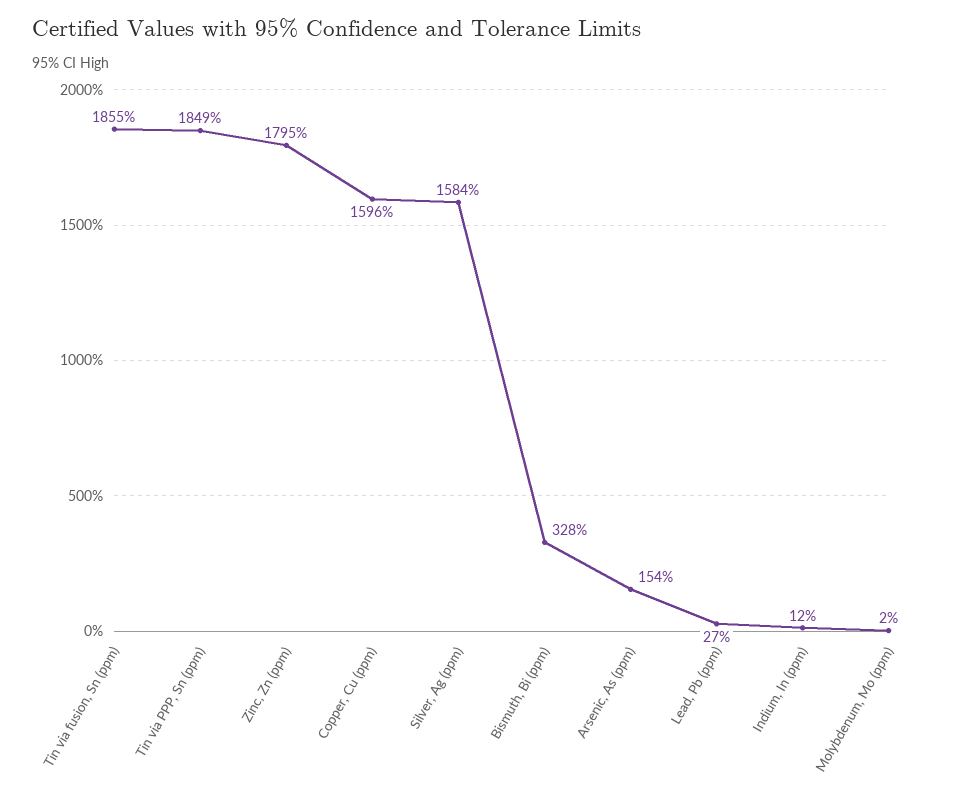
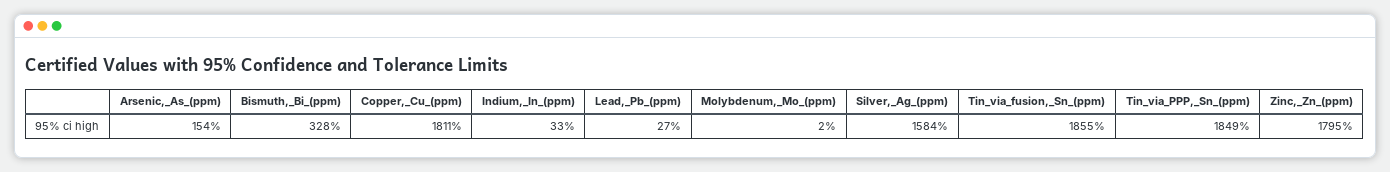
  {
    "Tin via fusion, Sn (ppm)": 1855,
    "Tin via PPP, Sn (ppm)": 1849,
    "Zinc, Zn (ppm)": 1795,
-   "Copper, Cu (ppm)": 1596,
+   "Copper, Cu (ppm)": 1811,
    "Silver, Ag (ppm)": 1584,
    "Bismuth, Bi (ppm)": 328,
    "Arsenic, As (ppm)": 154,
    "Lead, Pb (ppm)": 27,
-   "Indium, In (ppm)": 12,
+   "Indium, In (ppm)": 33,
    "Molybdenum, Mo (ppm)": 2
  }

